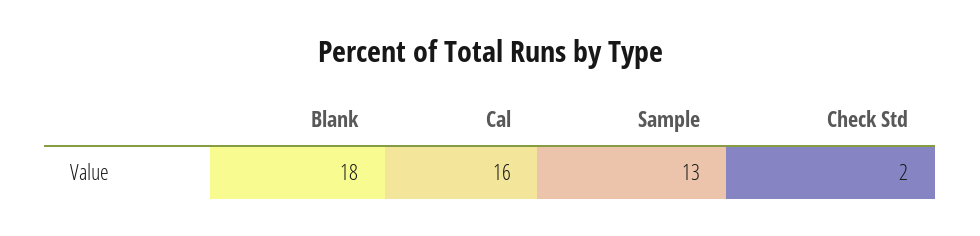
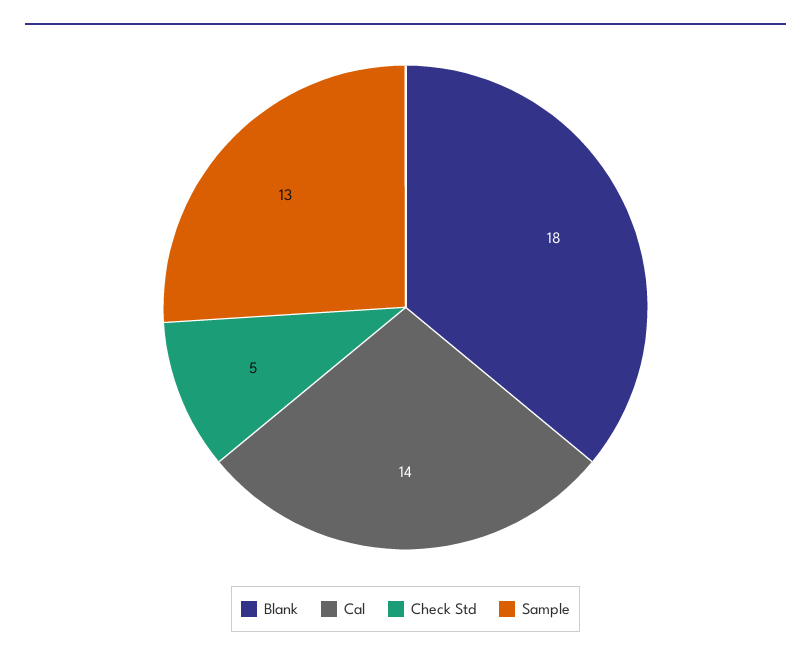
  {
    "Blank": 18,
-   "Cal": 16,
+   "Cal": 14,
    "Sample": 13,
-   "Check Std": 2
+   "Check Std": 5
  }

